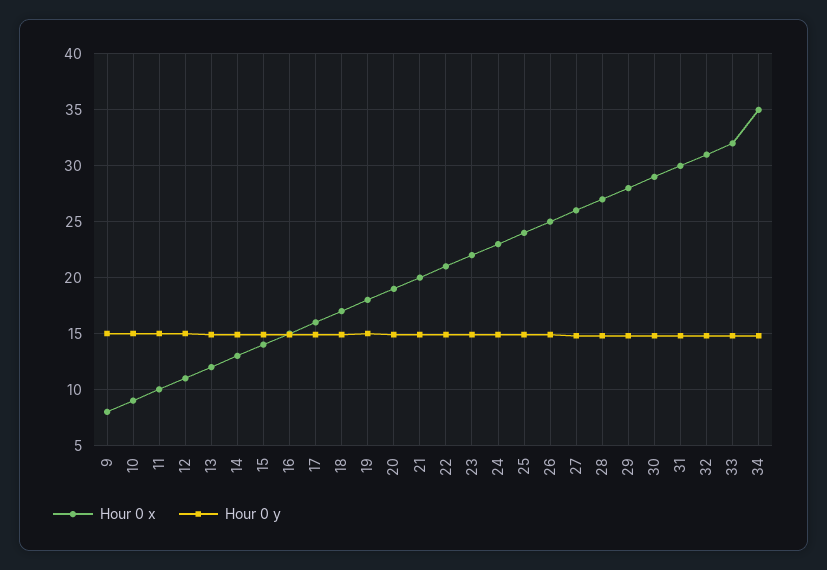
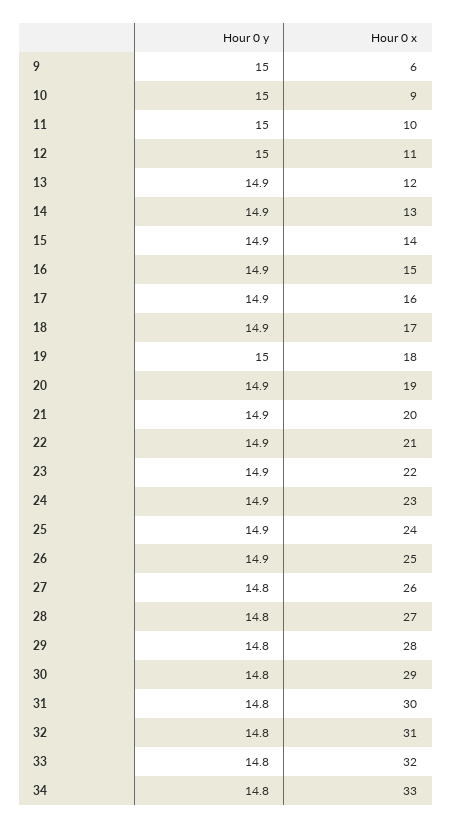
  {
    "Hour 0 x": {
-     "9": 8,
+     "9": 6,
      "10": 9,
      "11": 10,
      "12": 11,
      "13": 12,
      "14": 13,
      "15": 14,
      "16": 15,
      "17": 16,
      "18": 17,
      "19": 18,
      "20": 19,
      "21": 20,
      "22": 21,
      "23": 22,
      "24": 23,
      "25": 24,
      "26": 25,
      "27": 26,
      "28": 27,
      "29": 28,
      "30": 29,
      "31": 30,
      "32": 31,
      "33": 32,
-     "34": 35
+     "34": 33
    },
    "Hour 0 y": {
      "9": 15,
      "10": 15,
      "11": 15,
      "12": 15,
      "13": 14.9,
      "14": 14.9,
      "15": 14.9,
      "16": 14.9,
      "17": 14.9,
      "18": 14.9,
      "19": 15,
      "20": 14.9,
      "21": 14.9,
      "22": 14.9,
      "23": 14.9,
      "24": 14.9,
      "25": 14.9,
      "26": 14.9,
      "27": 14.8,
      "28": 14.8,
      "29": 14.8,
      "30": 14.8,
      "31": 14.8,
      "32": 14.8,
      "33": 14.8,
      "34": 14.8
    }
  }

